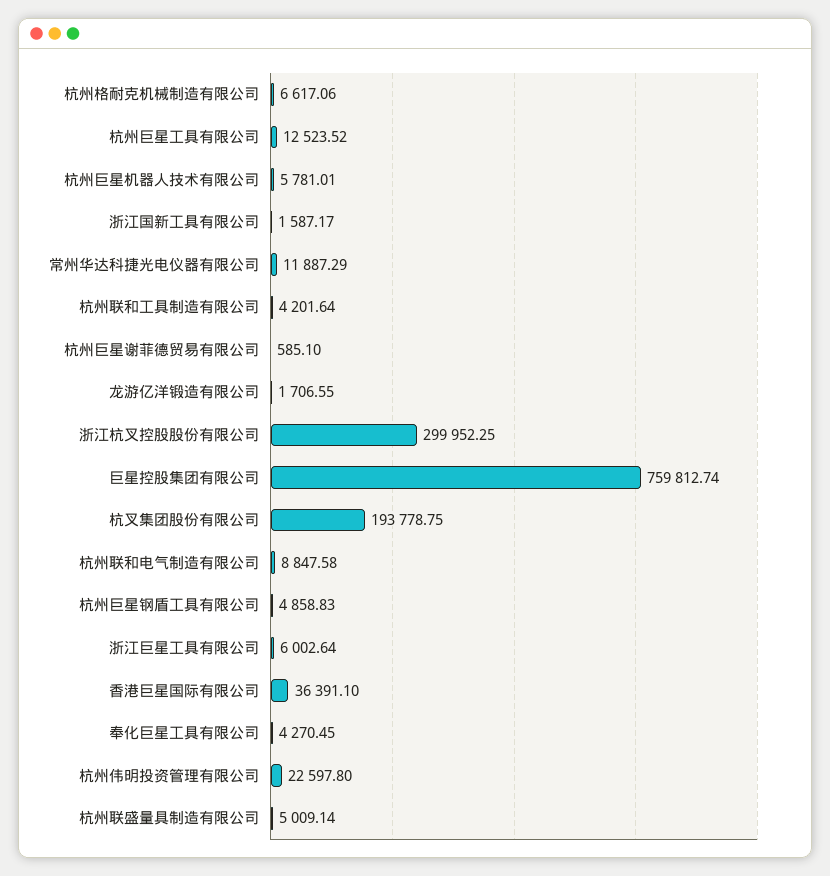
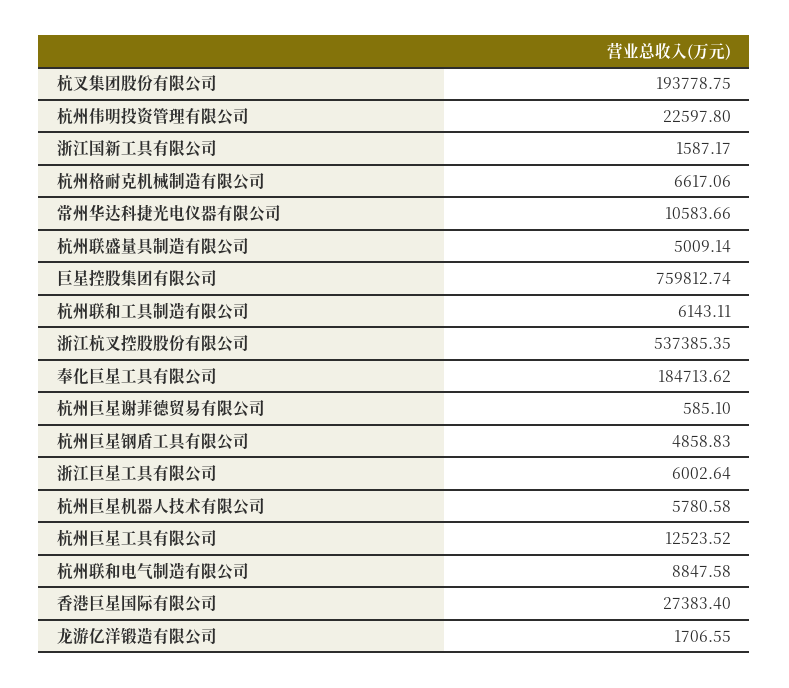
  {
    "杭州格耐克机械制造有限公司": 6617.06,
    "杭州巨星工具有限公司": 12523.52,
-   "杭州巨星机器人技术有限公司": 5781.01,
+   "杭州巨星机器人技术有限公司": 5780.58,
    "浙江国新工具有限公司": 1587.17,
-   "常州华达科捷光电仪器有限公司": 11887.29,
+   "常州华达科捷光电仪器有限公司": 10583.66,
-   "杭州联和工具制造有限公司": 4201.64,
+   "杭州联和工具制造有限公司": 6143.11,
    "杭州巨星谢菲德贸易有限公司": 585.1,
    "龙游亿洋锻造有限公司": 1706.55,
-   "浙江杭叉控股股份有限公司": 299952.25,
+   "浙江杭叉控股股份有限公司": 537385.35,
    "巨星控股集团有限公司": 759812.74,
    "杭叉集团股份有限公司": 193778.75,
    "杭州联和电气制造有限公司": 8847.58,
    "杭州巨星钢盾工具有限公司": 4858.83,
    "浙江巨星工具有限公司": 6002.64,
-   "香港巨星国际有限公司": 36391.1,
+   "香港巨星国际有限公司": 27383.4,
-   "奉化巨星工具有限公司": 4270.45,
+   "奉化巨星工具有限公司": 184713.62,
    "杭州伟明投资管理有限公司": 22597.8,
    "杭州联盛量具制造有限公司": 5009.14
  }

